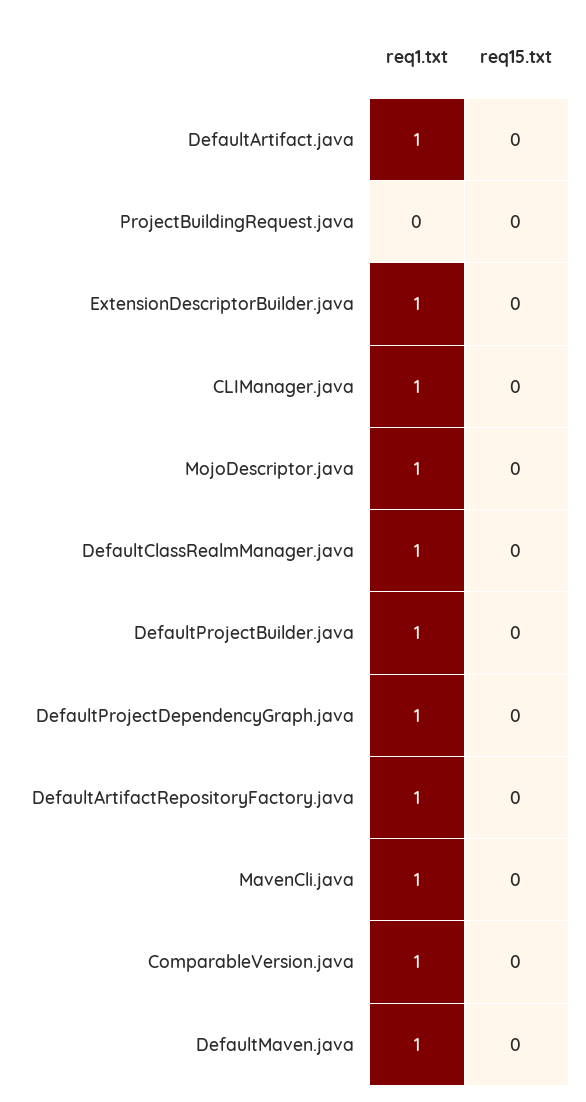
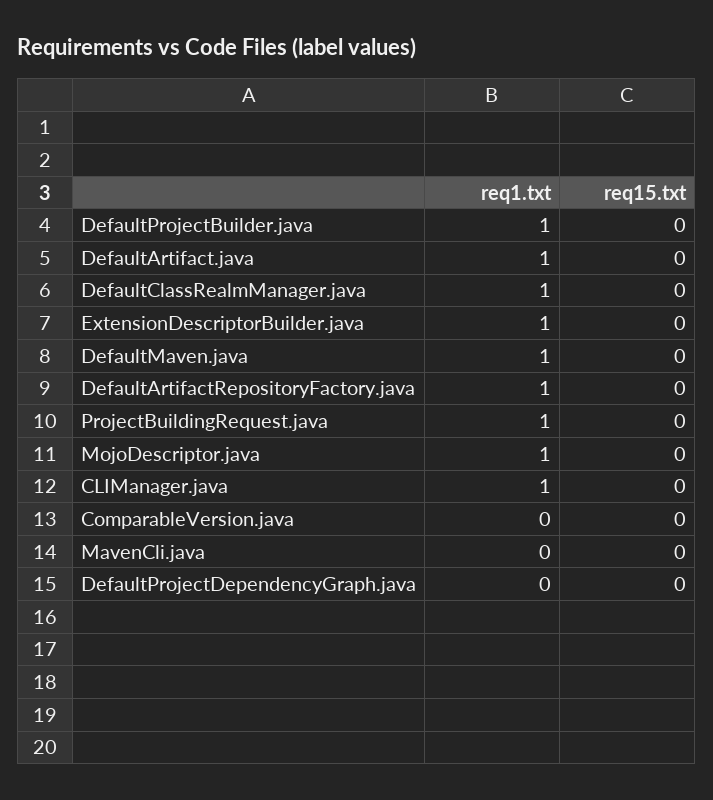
  {
    "req1.txt": {
      "DefaultArtifact.java": 1,
-     "ProjectBuildingRequest.java": 0,
+     "ProjectBuildingRequest.java": 1,
      "ExtensionDescriptorBuilder.java": 1,
      "CLIManager.java": 1,
      "MojoDescriptor.java": 1,
      "DefaultClassRealmManager.java": 1,
      "DefaultProjectBuilder.java": 1,
-     "DefaultProjectDependencyGraph.java": 1,
+     "DefaultProjectDependencyGraph.java": 0,
      "DefaultArtifactRepositoryFactory.java": 1,
-     "MavenCli.java": 1,
+     "MavenCli.java": 0,
-     "ComparableVersion.java": 1,
+     "ComparableVersion.java": 0,
      "DefaultMaven.java": 1
    },
    "req15.txt": {
      "DefaultArtifact.java": 0,
      "ProjectBuildingRequest.java": 0,
      "ExtensionDescriptorBuilder.java": 0,
      "CLIManager.java": 0,
      "MojoDescriptor.java": 0,
      "DefaultClassRealmManager.java": 0,
      "DefaultProjectBuilder.java": 0,
      "DefaultProjectDependencyGraph.java": 0,
      "DefaultArtifactRepositoryFactory.java": 0,
      "MavenCli.java": 0,
      "ComparableVersion.java": 0,
      "DefaultMaven.java": 0
    }
  }

